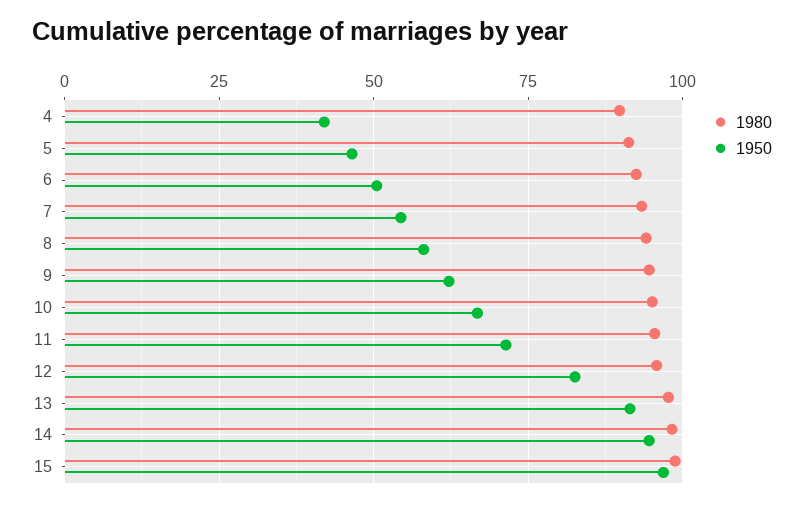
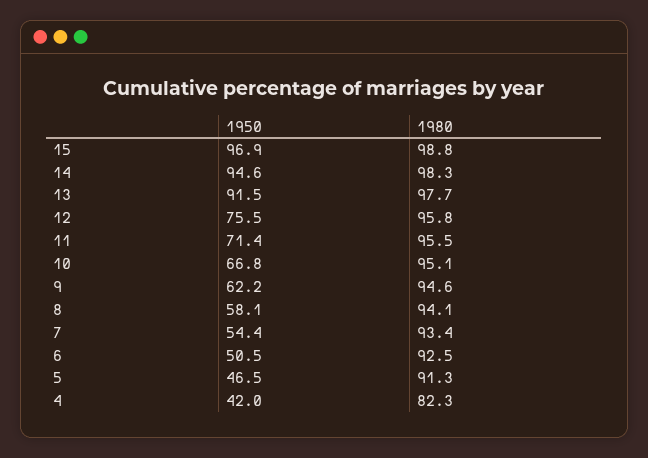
  {
    "1980": {
-     "4": 90,
+     "4": 82.3,
      "5": 91.3,
      "6": 92.5,
      "7": 93.4,
      "8": 94.1,
      "9": 94.6,
      "10": 95.1,
      "11": 95.5,
      "12": 95.8,
      "13": 97.7,
      "14": 98.3,
      "15": 98.8
    },
    "1950": {
      "4": 42,
      "5": 46.5,
      "6": 50.5,
      "7": 54.4,
      "8": 58.1,
      "9": 62.2,
      "10": 66.8,
      "11": 71.4,
-     "12": 82.5,
+     "12": 75.5,
      "13": 91.5,
      "14": 94.6,
      "15": 96.9
    }
  }

